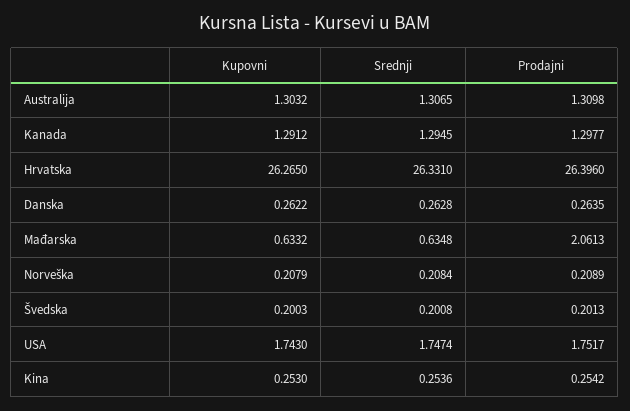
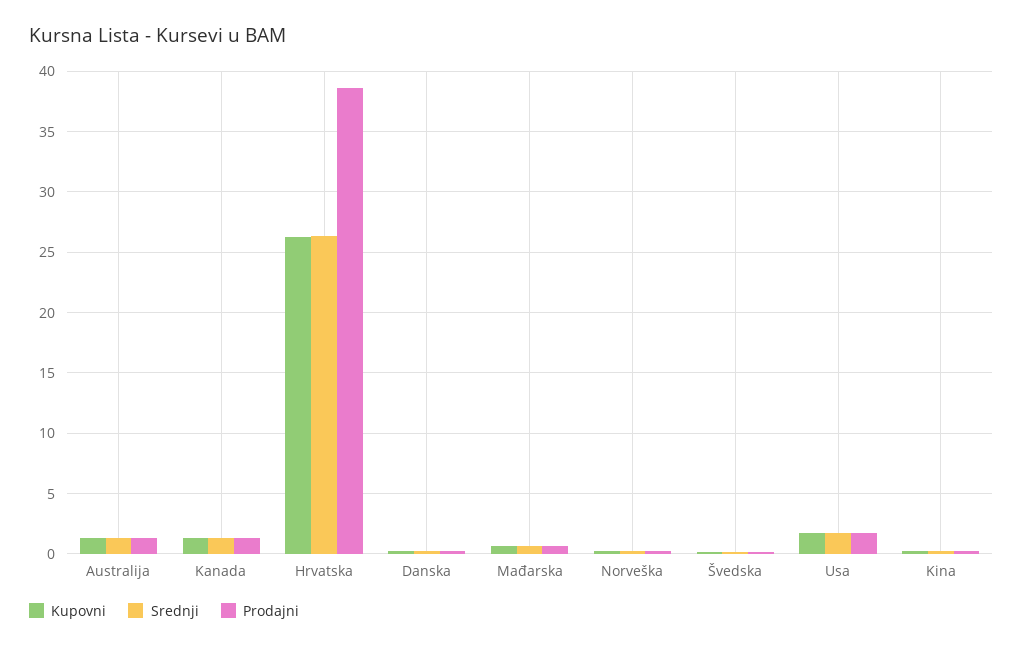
  {
    "Kupovni": {
      "Australija": 1.3032,
      "Kanada": 1.2912,
      "Hrvatska": 26.265,
      "Danska": 0.2622,
      "Mađarska": 0.6332,
      "Norveška": 0.2079,
      "Švedska": 0.2003,
      "USA": 1.743,
      "Kina": 0.253
    },
    "Srednji": {
      "Australija": 1.3065,
      "Kanada": 1.2945,
      "Hrvatska": 26.331,
      "Danska": 0.2628,
      "Mađarska": 0.6348,
      "Norveška": 0.2084,
      "Švedska": 0.2008,
      "USA": 1.7474,
      "Kina": 0.2536
    },
    "Prodajni": {
      "Australija": 1.3098,
      "Kanada": 1.2977,
-     "Hrvatska": 26.396,
+     "Hrvatska": 38.5,
      "Danska": 0.2635,
-     "Mađarska": 2.0613,
+     "Mađarska": 0.5,
      "Norveška": 0.2089,
      "Švedska": 0.2013,
      "USA": 1.7517,
      "Kina": 0.2542
    }
  }

